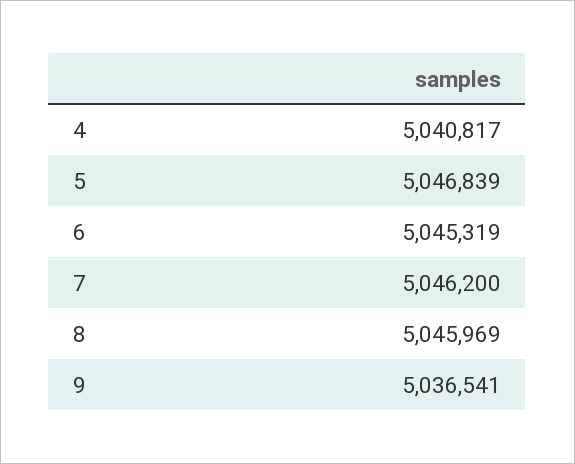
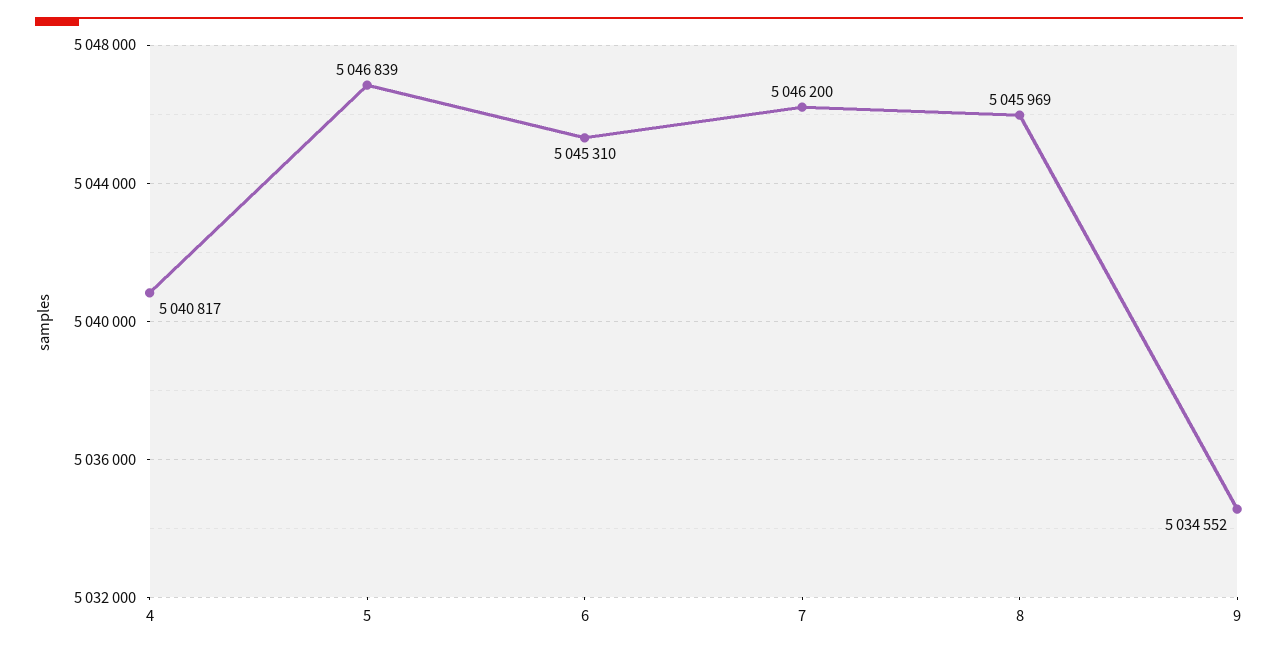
  {
    "4": 5040817,
    "5": 5046839,
-   "6": 5045319,
+   "6": 5045310,
    "7": 5046200,
    "8": 5045969,
-   "9": 5036541
+   "9": 5034552
  }

